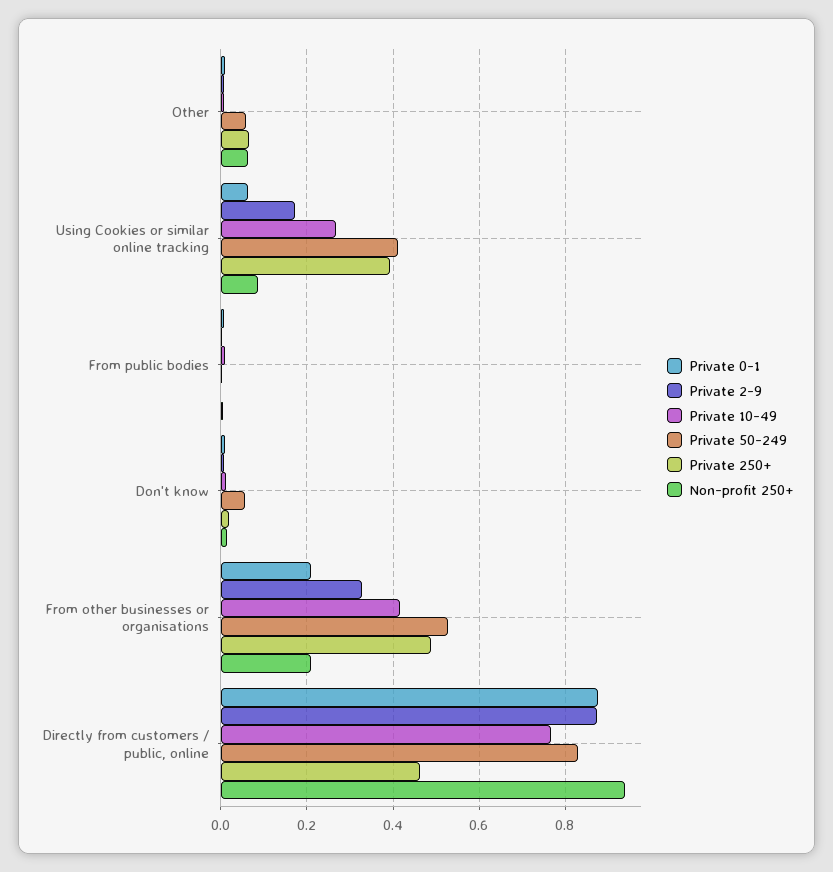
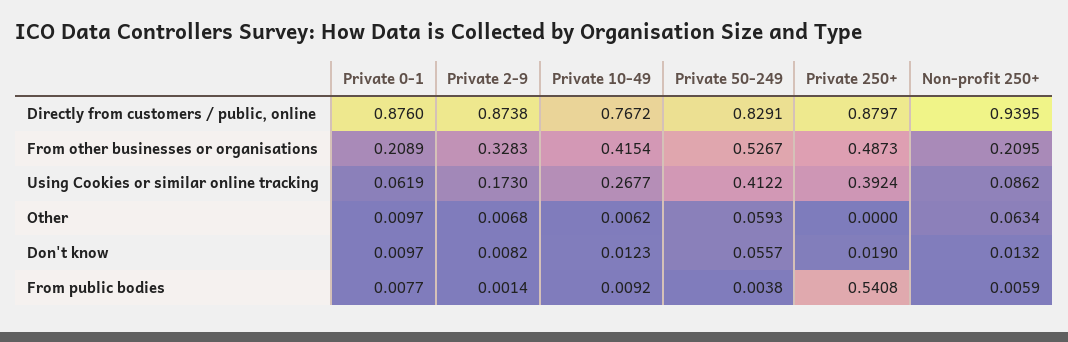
  {
    "Private 0-1": {
      "Other": 0.0097,
      "Using Cookies or similar online tracking": 0.0619,
      "From public bodies": 0.0077,
      "Don't know": 0.0097,
      "From other businesses or organisations": 0.2089,
      "Directly from customers / public, online": 0.876
    },
    "Private 2-9": {
      "Other": 0.0068,
      "Using Cookies or similar online tracking": 0.173,
      "From public bodies": 0.0014,
      "Don't know": 0.0082,
      "From other businesses or organisations": 0.3283,
      "Directly from customers / public, online": 0.8738
    },
    "Private 10-49": {
      "Other": 0.0062,
      "Using Cookies or similar online tracking": 0.2677,
      "From public bodies": 0.0092,
      "Don't know": 0.0123,
      "From other businesses or organisations": 0.4154,
      "Directly from customers / public, online": 0.7672
    },
    "Private 50-249": {
      "Other": 0.0593,
      "Using Cookies or similar online tracking": 0.4122,
      "From public bodies": 0.0038,
      "Don't know": 0.0557,
      "From other businesses or organisations": 0.5267,
      "Directly from customers / public, online": 0.8291
    },
    "Private 250+": {
-     "Other": 0.06,
+     "Other": 0,
      "Using Cookies or similar online tracking": 0.3924,
-     "From public bodies": 0,
+     "From public bodies": 0.5408,
      "Don't know": 0.019,
      "From other businesses or organisations": 0.4873,
-     "Directly from customers / public, online": 0.46
+     "Directly from customers / public, online": 0.8797
    },
    "Non-profit 250+": {
      "Other": 0.0634,
      "Using Cookies or similar online tracking": 0.0862,
      "From public bodies": 0.0059,
      "Don't know": 0.0132,
      "From other businesses or organisations": 0.2095,
      "Directly from customers / public, online": 0.9395
    }
  }

